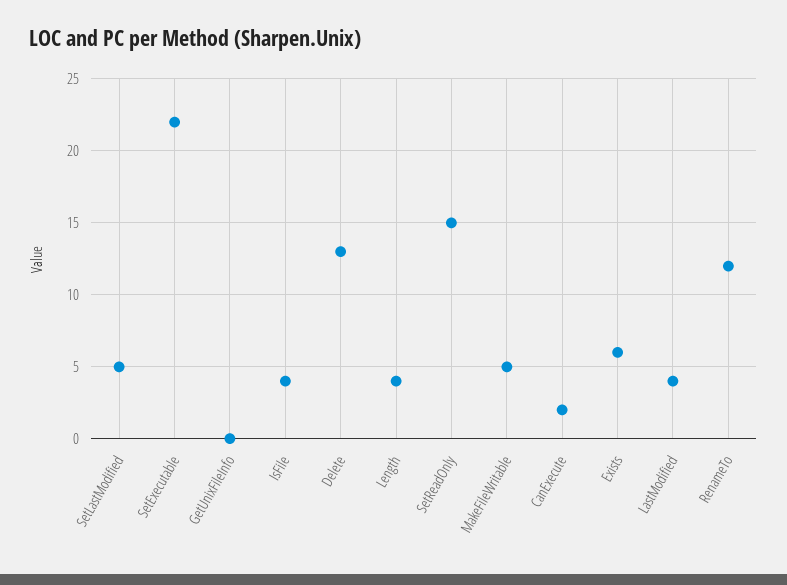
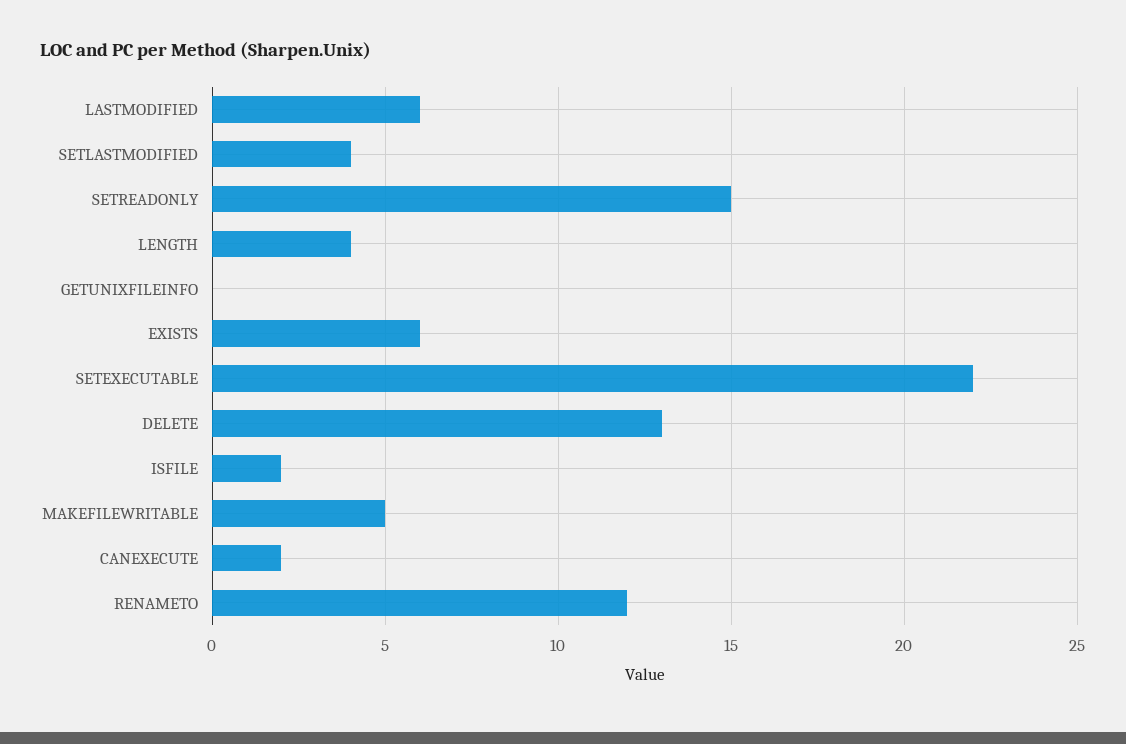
  {
-   "SetLastModified": 5,
+   "SetLastModified": 4,
    "SetExecutable": 22,
    "GetUnixFileInfo": 0,
-   "IsFile": 4,
+   "IsFile": 2,
    "Delete": 13,
    "Length": 4,
    "SetReadOnly": 15,
    "MakeFileWritable": 5,
    "CanExecute": 2,
    "Exists": 6,
-   "LastModified": 4,
+   "LastModified": 6,
    "RenameTo": 12
  }

